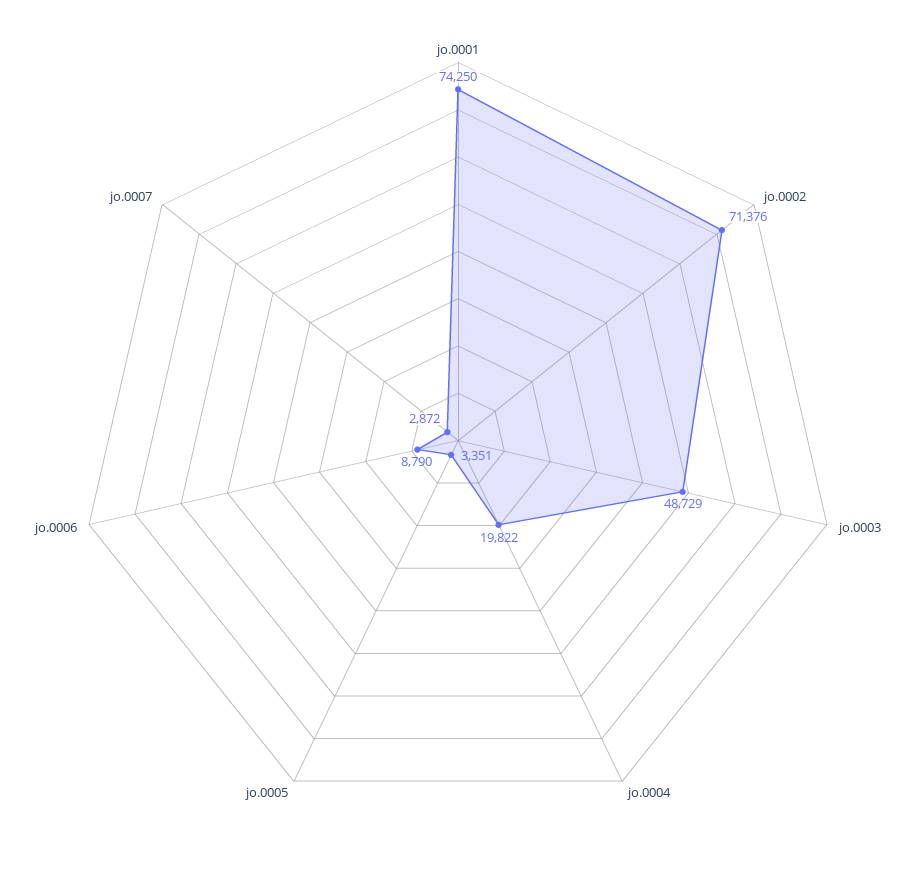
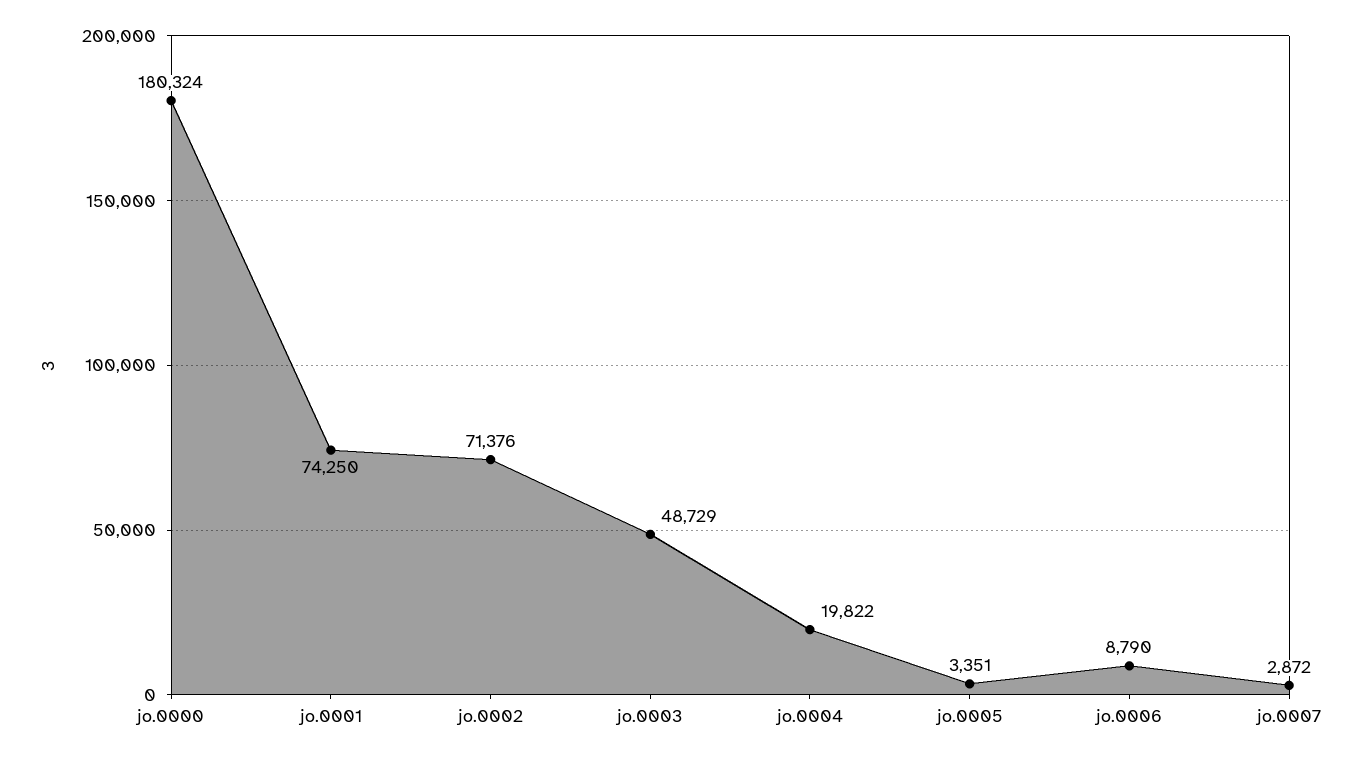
  {
    "jo.0001": 74250,
    "jo.0002": 71376,
    "jo.0003": 48729,
    "jo.0004": 19822,
    "jo.0005": 3351,
    "jo.0006": 8790,
-   "jo.0007": 2872
+   "jo.0007": 2872,
+   "jo.0000": 180324
  }

